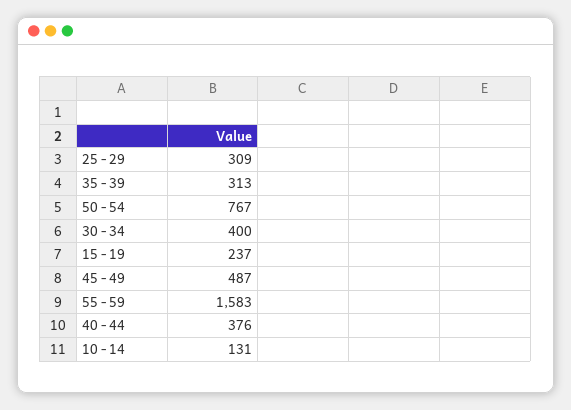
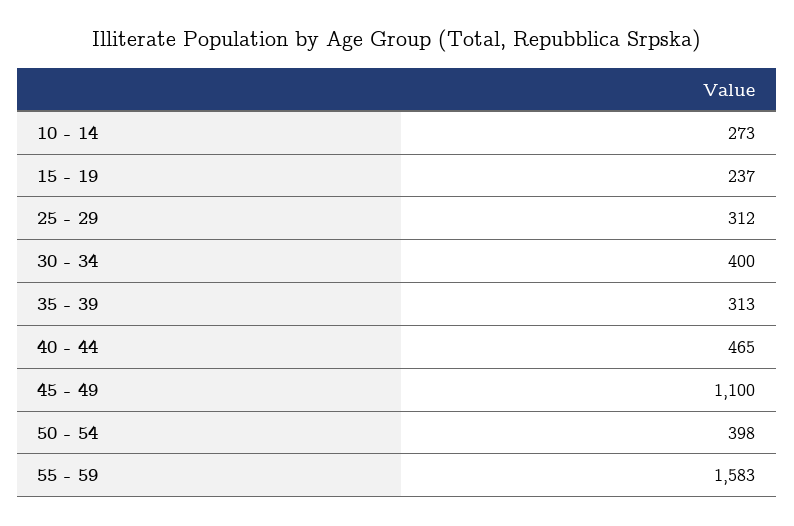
  {
-   "25 - 29": 309,
+   "25 - 29": 312,
    "35 - 39": 313,
-   "50 - 54": 767,
+   "50 - 54": 398,
    "30 - 34": 400,
    "15 - 19": 237,
-   "45 - 49": 487,
+   "45 - 49": 1100,
    "55 - 59": 1583,
-   "40 - 44": 376,
+   "40 - 44": 465,
-   "10 - 14": 131
+   "10 - 14": 273
  }

